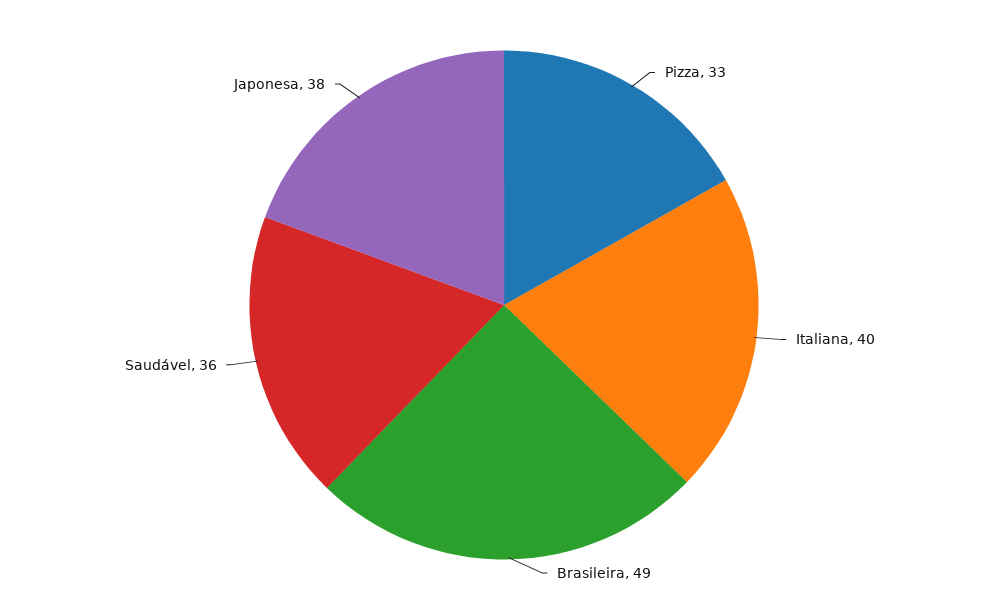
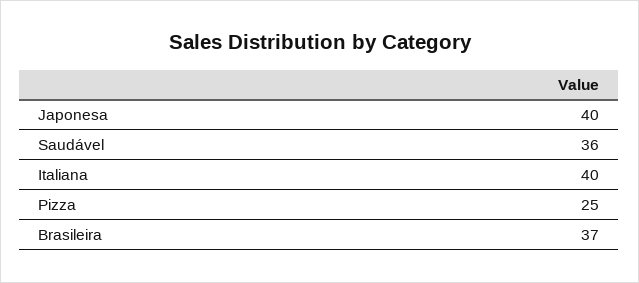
  {
-   "Pizza": 33,
+   "Pizza": 25,
    "Italiana": 40,
-   "Brasileira": 49,
+   "Brasileira": 37,
    "Saudável": 36,
-   "Japonesa": 38
+   "Japonesa": 40
  }

